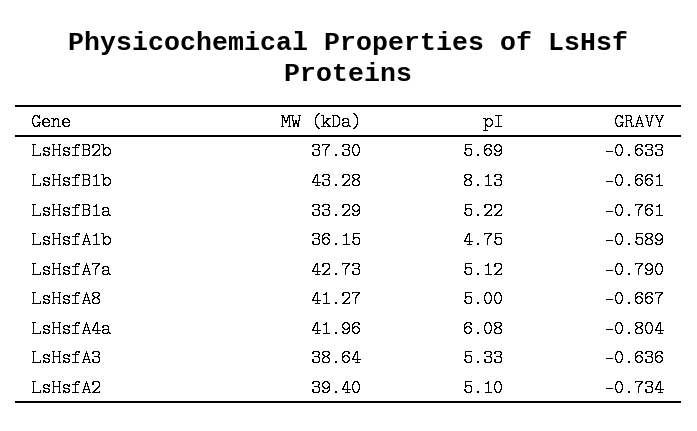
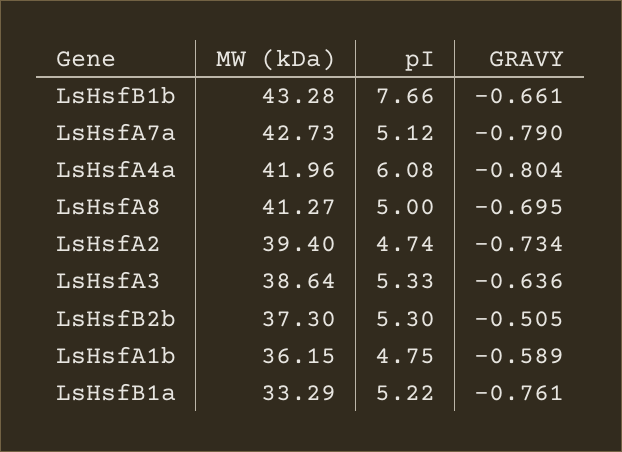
  {
    "MW (kDa)": {
      "LsHsfB2b": 37.3,
      "LsHsfB1b": 43.28,
      "LsHsfB1a": 33.29,
      "LsHsfA1b": 36.15,
      "LsHsfA7a": 42.73,
      "LsHsfA8": 41.27,
      "LsHsfA4a": 41.96,
      "LsHsfA3": 38.64,
      "LsHsfA2": 39.4
    },
    "pI": {
-     "LsHsfB2b": 5.69,
+     "LsHsfB2b": 5.3,
-     "LsHsfB1b": 8.13,
+     "LsHsfB1b": 7.66,
      "LsHsfB1a": 5.22,
      "LsHsfA1b": 4.75,
      "LsHsfA7a": 5.12,
      "LsHsfA8": 5,
      "LsHsfA4a": 6.08,
      "LsHsfA3": 5.33,
-     "LsHsfA2": 5.1
+     "LsHsfA2": 4.74
    },
    "GRAVY": {
-     "LsHsfB2b": -0.633,
+     "LsHsfB2b": -0.505,
      "LsHsfB1b": -0.661,
      "LsHsfB1a": -0.761,
      "LsHsfA1b": -0.589,
      "LsHsfA7a": -0.79,
-     "LsHsfA8": -0.667,
+     "LsHsfA8": -0.695,
      "LsHsfA4a": -0.804,
      "LsHsfA3": -0.636,
      "LsHsfA2": -0.734
    }
  }

